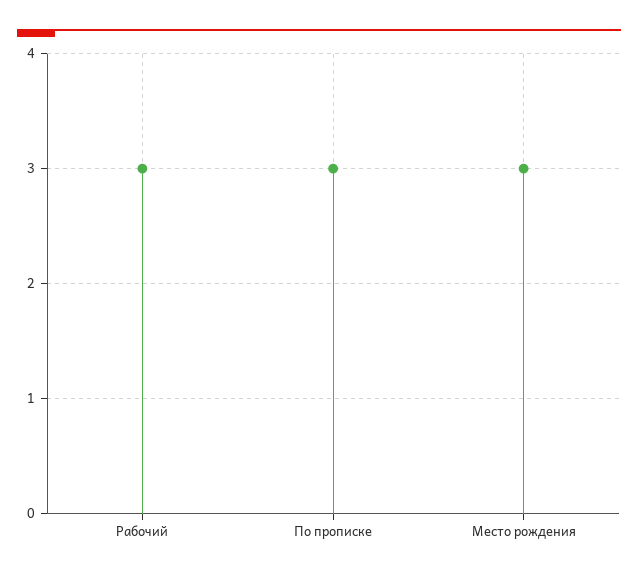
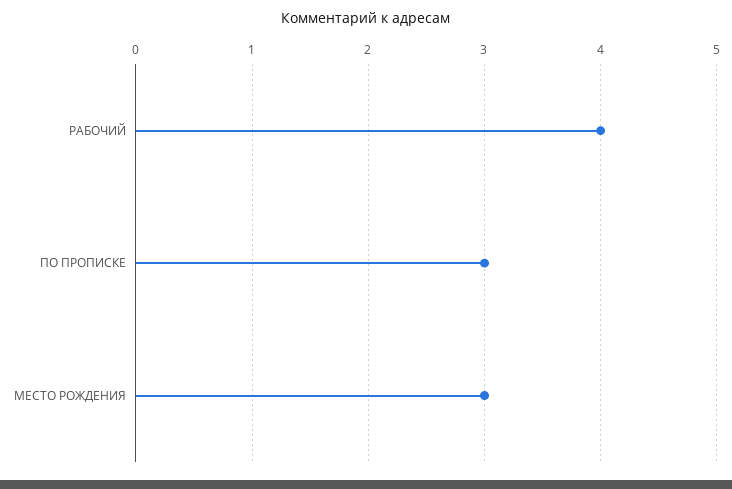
  {
-   "Рабочий": 3,
+   "Рабочий": 4,
    "По прописке": 3,
    "Место рождения": 3
  }

